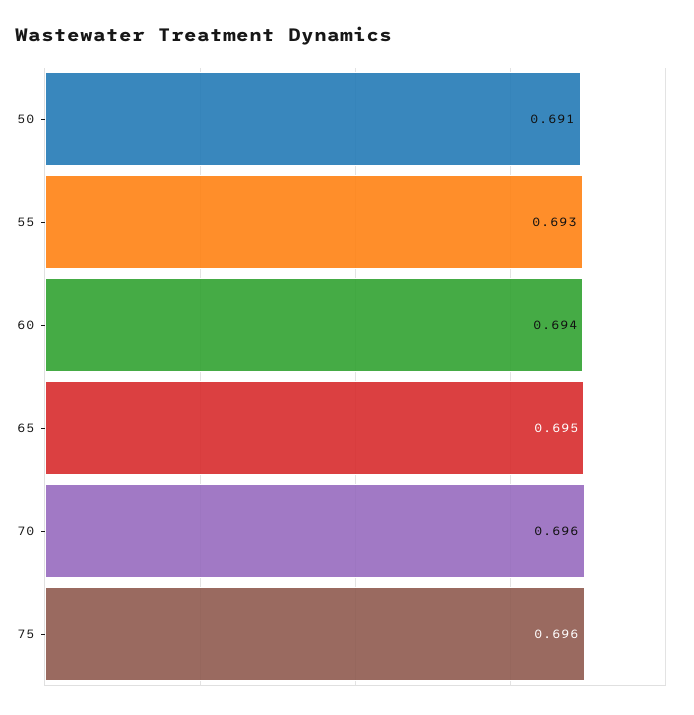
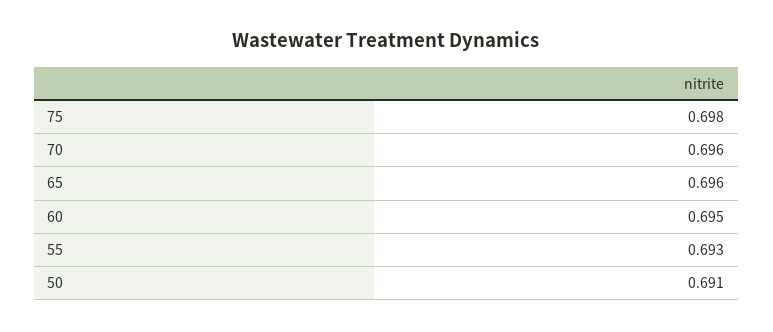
  {
    "50": 0.691,
    "55": 0.693,
-   "60": 0.694,
+   "60": 0.695,
-   "65": 0.695,
+   "65": 0.696,
    "70": 0.696,
-   "75": 0.696
+   "75": 0.698
  }

